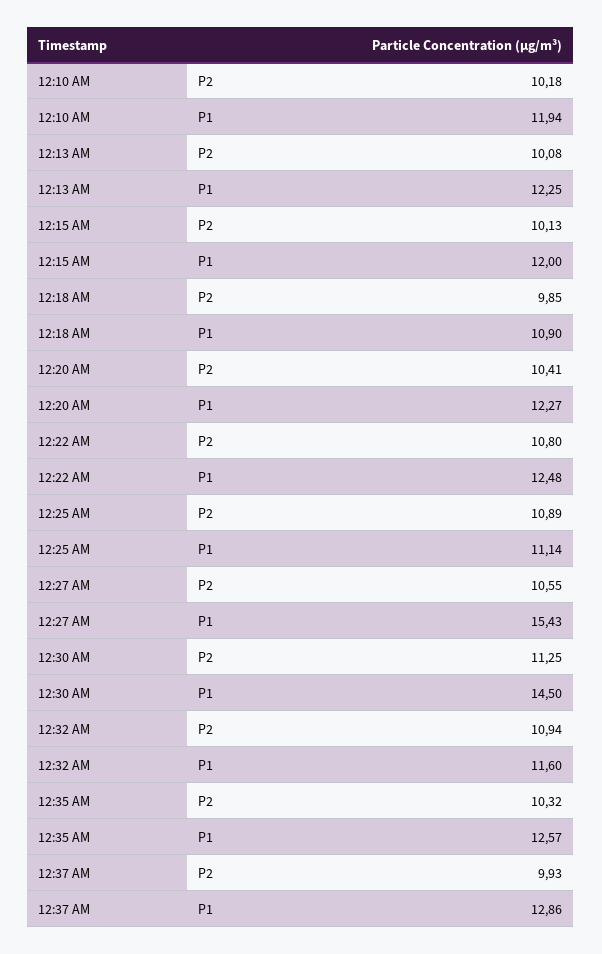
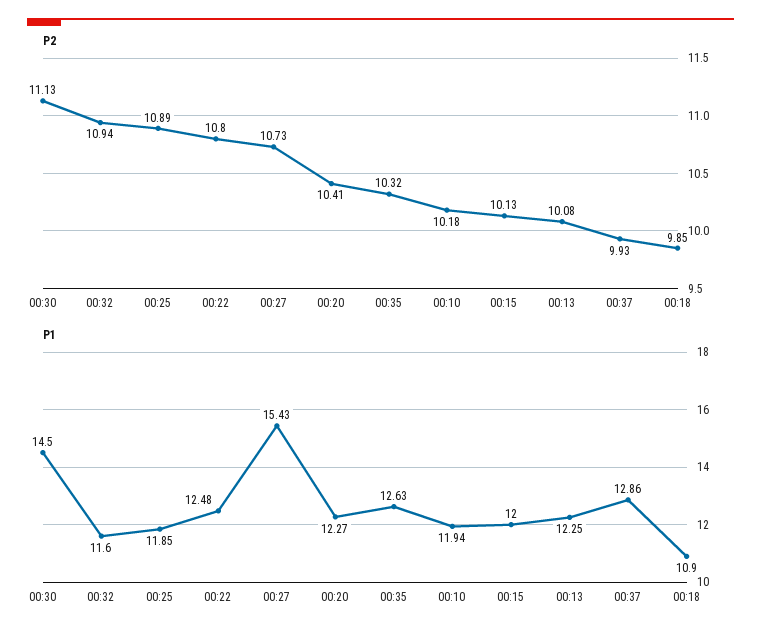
  {
    "P2": {
      "12:10 AM": 10.18,
      "12:13 AM": 10.08,
      "12:15 AM": 10.13,
      "12:18 AM": 9.85,
      "12:20 AM": 10.41,
      "12:22 AM": 10.8,
      "12:25 AM": 10.89,
-     "12:27 AM": 10.55,
+     "12:27 AM": 10.73,
-     "12:30 AM": 11.25,
+     "12:30 AM": 11.13,
      "12:32 AM": 10.94,
      "12:35 AM": 10.32,
      "12:37 AM": 9.93
    },
    "P1": {
      "12:10 AM": 11.94,
      "12:13 AM": 12.25,
      "12:15 AM": 12,
      "12:18 AM": 10.9,
      "12:20 AM": 12.27,
      "12:22 AM": 12.48,
-     "12:25 AM": 11.14,
+     "12:25 AM": 11.85,
      "12:27 AM": 15.43,
      "12:30 AM": 14.5,
      "12:32 AM": 11.6,
-     "12:35 AM": 12.57,
+     "12:35 AM": 12.63,
      "12:37 AM": 12.86
    }
  }

